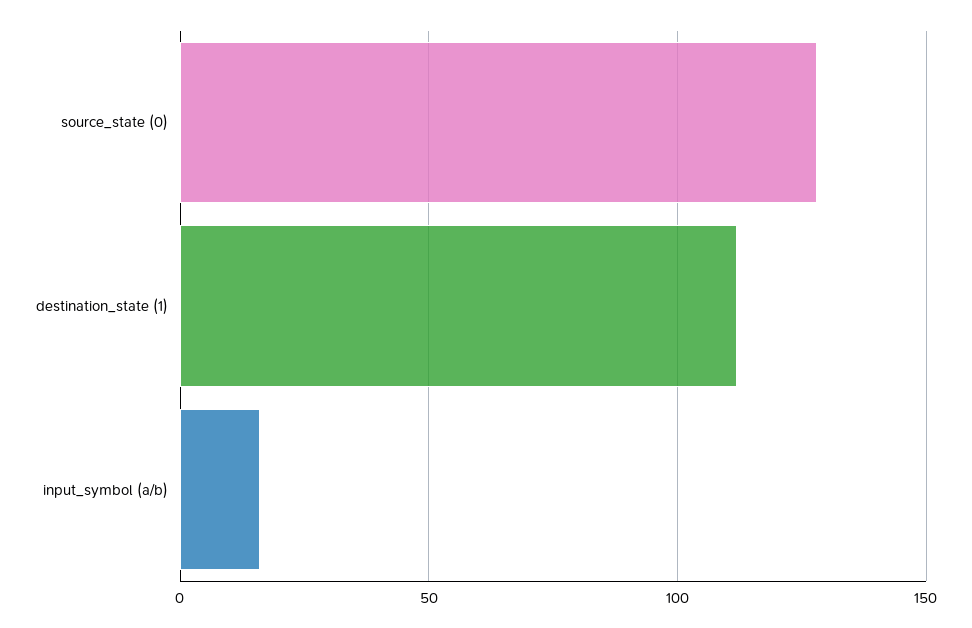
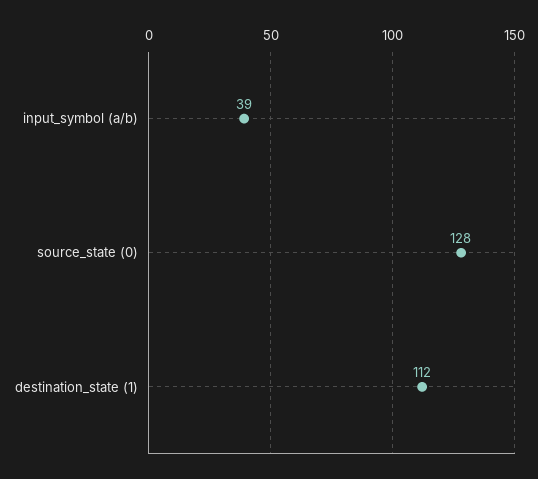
  {
    "source_state (0)": 128,
    "destination_state (1)": 112,
-   "input_symbol (a/b)": 15
+   "input_symbol (a/b)": 39
  }

